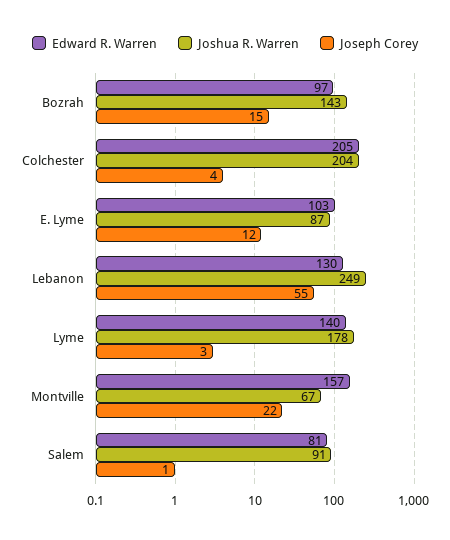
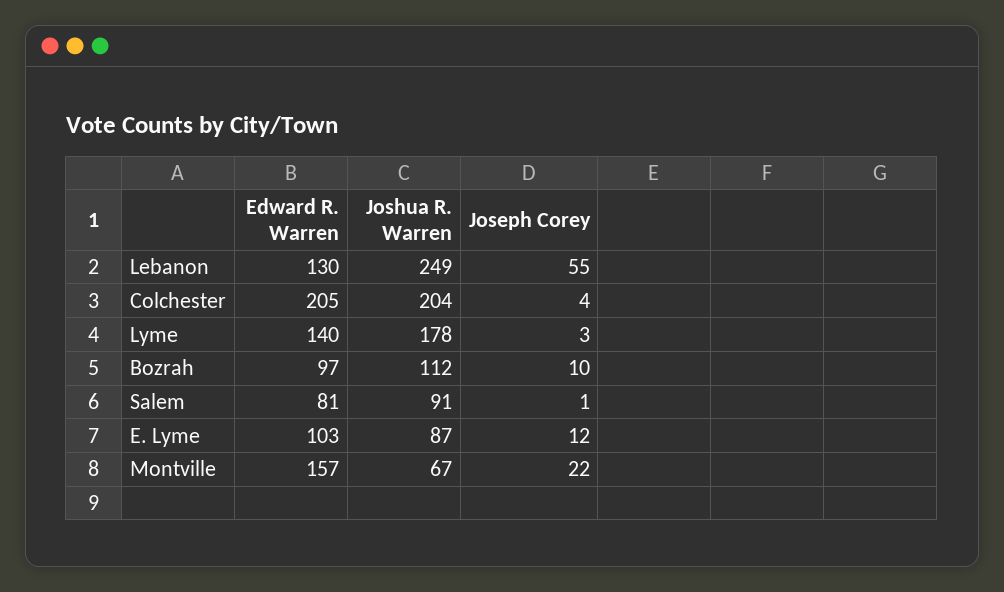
  {
    "Edward R. Warren": {
      "Bozrah": 97,
      "Colchester": 205,
      "E. Lyme": 103,
      "Lebanon": 130,
      "Lyme": 140,
      "Montville": 157,
      "Salem": 81
    },
    "Joshua R. Warren": {
-     "Bozrah": 143,
+     "Bozrah": 112,
      "Colchester": 204,
      "E. Lyme": 87,
      "Lebanon": 249,
      "Lyme": 178,
      "Montville": 67,
      "Salem": 91
    },
    "Joseph Corey": {
-     "Bozrah": 15,
+     "Bozrah": 10,
      "Colchester": 4,
      "E. Lyme": 12,
      "Lebanon": 55,
      "Lyme": 3,
      "Montville": 22,
      "Salem": 1
    }
  }

